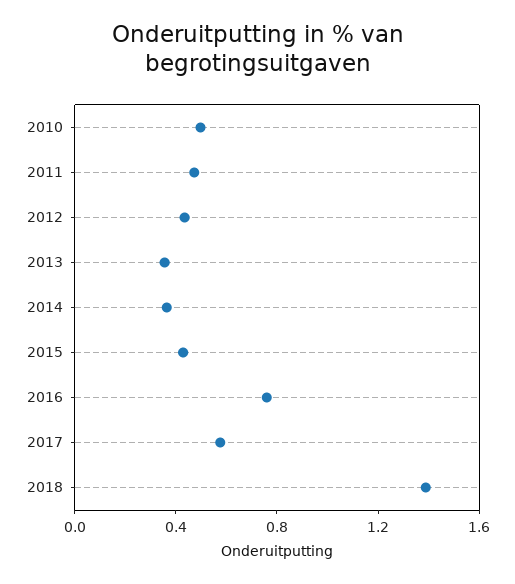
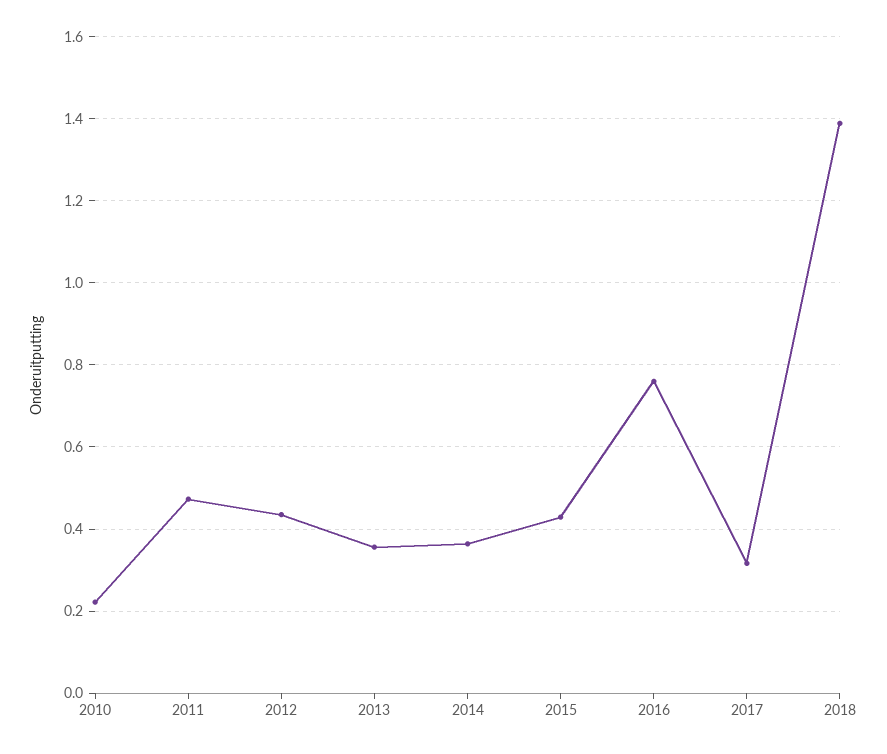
  {
-   "2010": 0.5,
+   "2010": 0.22,
    "2011": 0.48,
    "2012": 0.44,
    "2013": 0.36,
    "2014": 0.36,
    "2015": 0.42,
    "2016": 0.76,
-   "2017": 0.6,
+   "2017": 0.32,
    "2018": 1.38
  }

